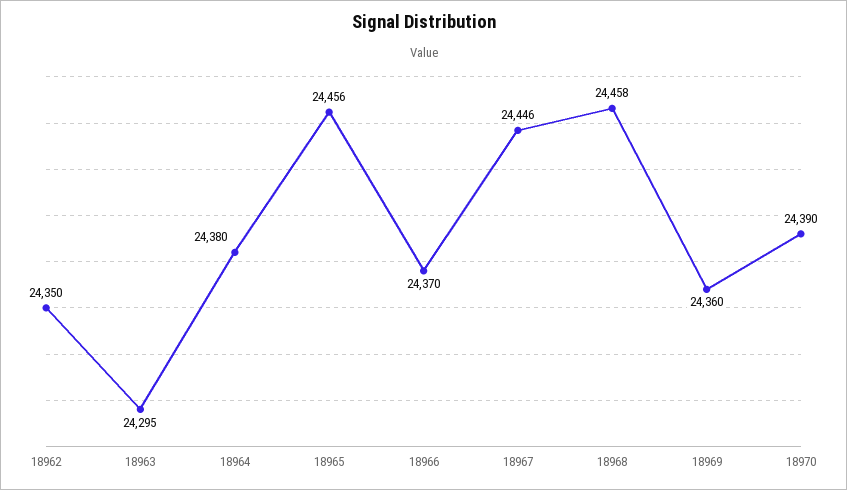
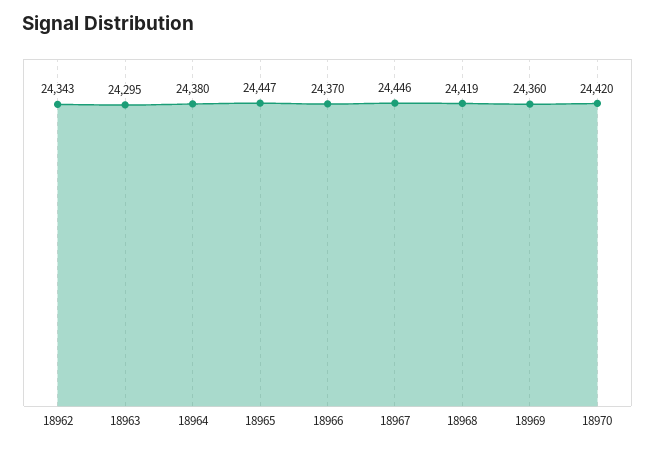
  {
-   "18962": 24350,
+   "18962": 24343,
    "18963": 24295,
    "18964": 24380,
-   "18965": 24456,
+   "18965": 24447,
    "18966": 24370,
    "18967": 24446,
-   "18968": 24458,
+   "18968": 24419,
    "18969": 24360,
-   "18970": 24390
+   "18970": 24420
  }

